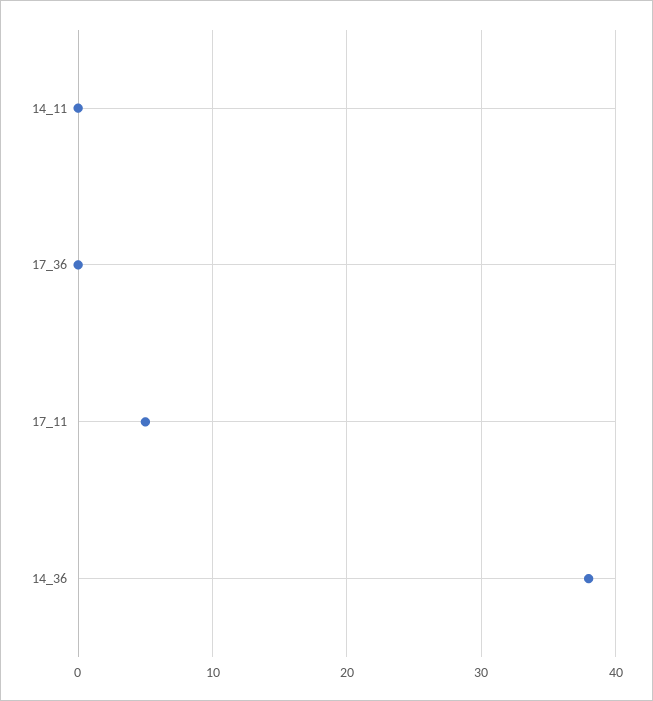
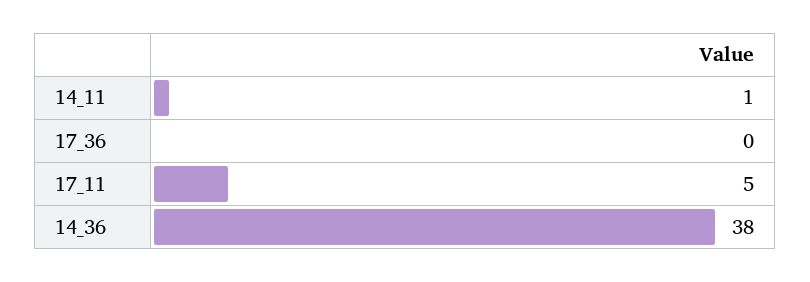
  {
-   "14_11": 0,
+   "14_11": 1,
    "17_36": 0,
    "17_11": 5,
    "14_36": 38
  }

